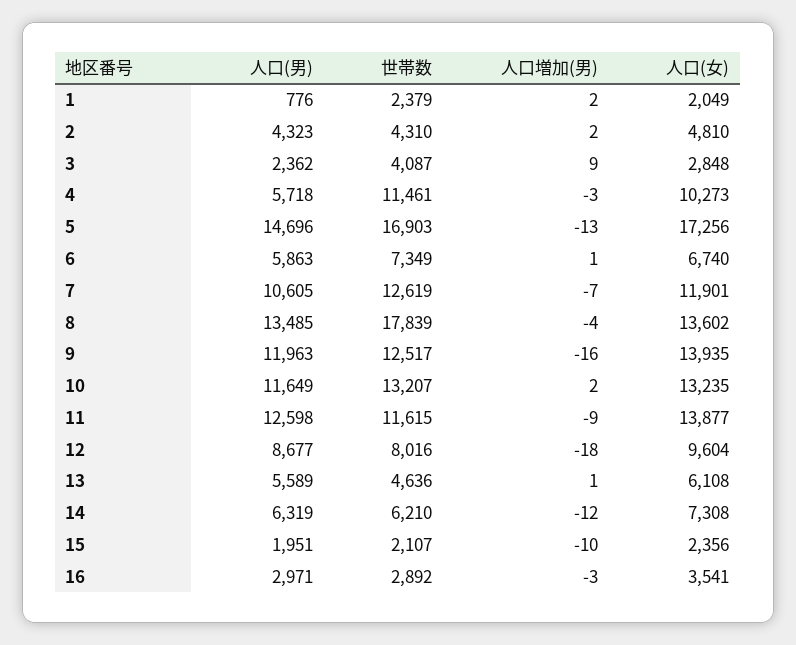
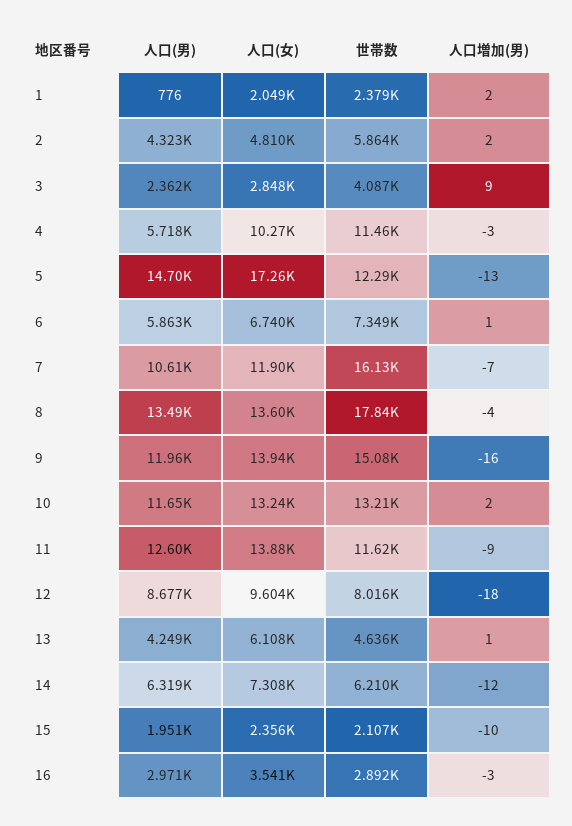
  {
    "人口(男)": {
      "1": 776,
      "2": 4323,
      "3": 2362,
      "4": 5718,
      "5": 14696,
      "6": 5863,
      "7": 10605,
      "8": 13485,
      "9": 11963,
      "10": 11649,
      "11": 12598,
      "12": 8677,
-     "13": 5589,
+     "13": 4249,
      "14": 6319,
      "15": 1951,
      "16": 2971
    },
    "世帯数": {
      "1": 2379,
-     "2": 4310,
+     "2": 5864,
      "3": 4087,
      "4": 11461,
-     "5": 16903,
+     "5": 12290,
      "6": 7349,
-     "7": 12619,
+     "7": 16130,
      "8": 17839,
-     "9": 12517,
+     "9": 15080,
      "10": 13207,
      "11": 11615,
      "12": 8016,
      "13": 4636,
      "14": 6210,
      "15": 2107,
      "16": 2892
    },
    "人口増加(男)": {
      "1": 2,
      "2": 2,
      "3": 9,
      "4": -3,
      "5": -13,
      "6": 1,
      "7": -7,
      "8": -4,
      "9": -16,
      "10": 2,
      "11": -9,
      "12": -18,
      "13": 1,
      "14": -12,
      "15": -10,
      "16": -3
    },
    "人口(女)": {
      "1": 2049,
      "2": 4810,
      "3": 2848,
      "4": 10273,
      "5": 17256,
      "6": 6740,
      "7": 11901,
      "8": 13602,
      "9": 13935,
      "10": 13235,
      "11": 13877,
      "12": 9604,
      "13": 6108,
      "14": 7308,
      "15": 2356,
      "16": 3541
    }
  }

